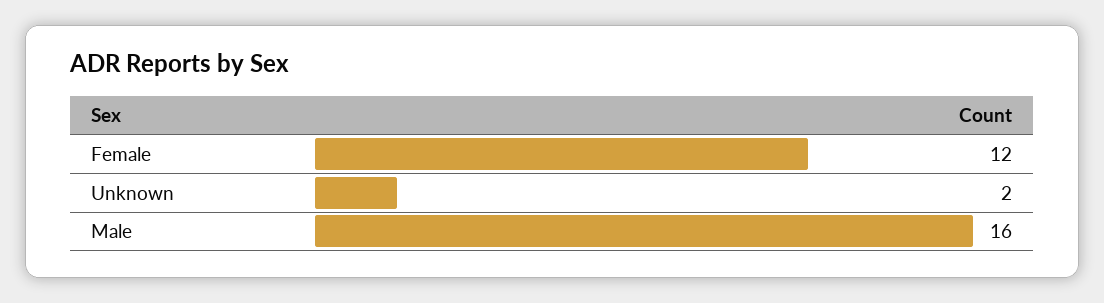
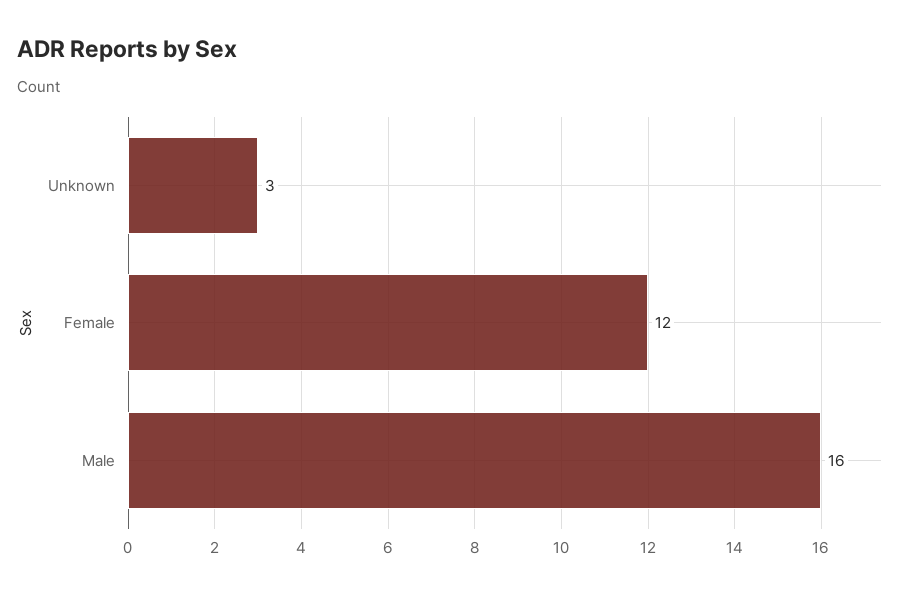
  {
    "Female": 12,
-   "Unknown": 2,
+   "Unknown": 3,
    "Male": 16
  }

